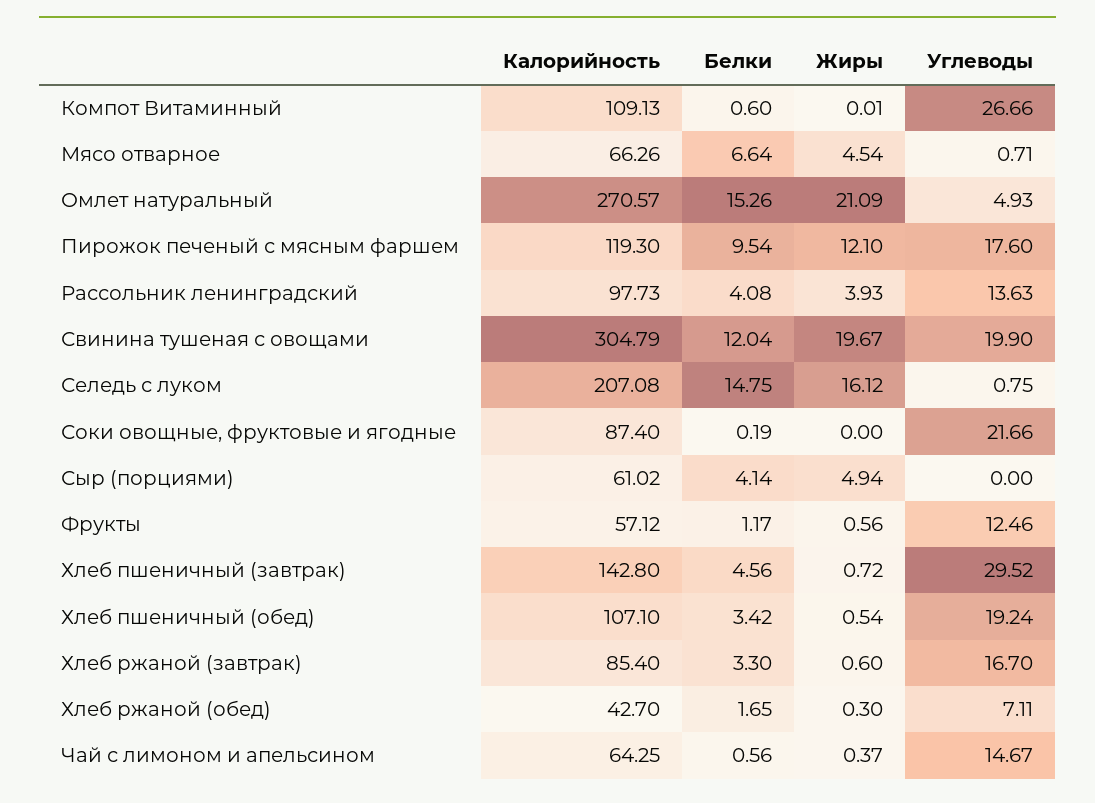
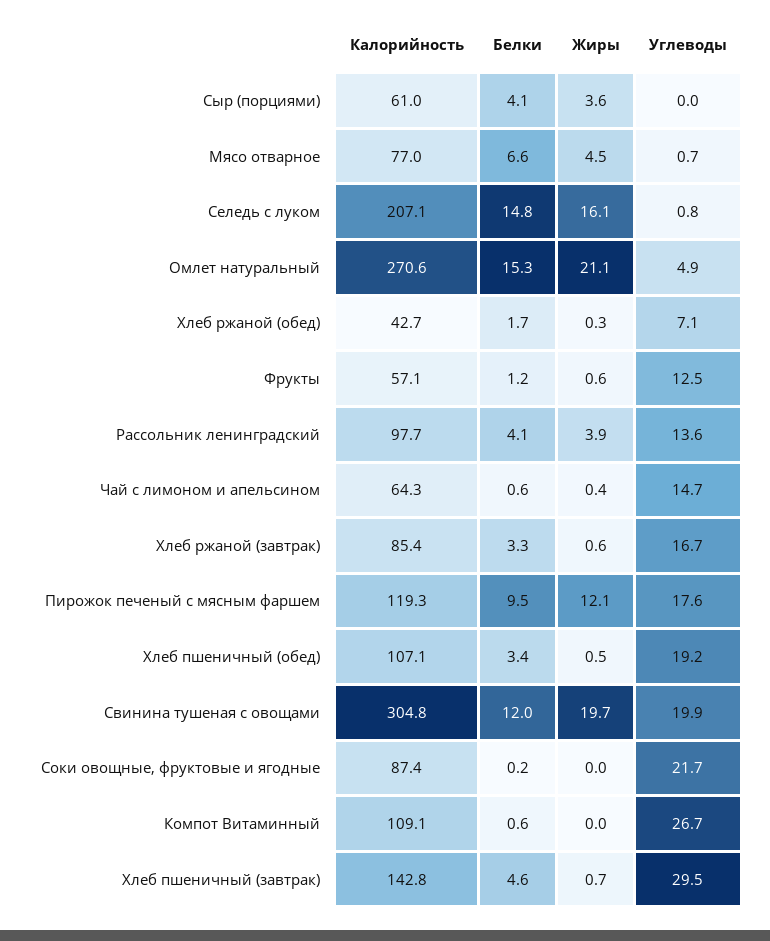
  {
    "Калорийность": {
      "Компот Витаминный": 109.13,
-     "Мясо отварное": 66.26,
+     "Мясо отварное": 77,
      "Омлет натуральный": 270.57,
      "Пирожок печеный с мясным фаршем": 119.3,
      "Рассольник ленинградский": 97.73,
      "Свинина тушеная с овощами": 304.79,
      "Селедь с луком": 207.08,
      "Соки овощные, фруктовые и ягодные": 87.4,
      "Сыр (порциями)": 61.02,
      "Фрукты": 57.12,
      "Хлеб пшеничный (завтрак)": 142.8,
      "Хлеб пшеничный (обед)": 107.1,
      "Хлеб ржаной (завтрак)": 85.4,
      "Хлеб ржаной (обед)": 42.7,
      "Чай с лимоном и апельсином": 64.25
    },
    "Белки": {
      "Компот Витаминный": 0.6,
      "Мясо отварное": 6.64,
      "Омлет натуральный": 15.26,
      "Пирожок печеный с мясным фаршем": 9.54,
      "Рассольник ленинградский": 4.08,
      "Свинина тушеная с овощами": 12.04,
      "Селедь с луком": 14.75,
      "Соки овощные, фруктовые и ягодные": 0.19,
      "Сыр (порциями)": 4.14,
      "Фрукты": 1.17,
      "Хлеб пшеничный (завтрак)": 4.56,
      "Хлеб пшеничный (обед)": 3.42,
      "Хлеб ржаной (завтрак)": 3.3,
      "Хлеб ржаной (обед)": 1.65,
      "Чай с лимоном и апельсином": 0.56
    },
    "Жиры": {
      "Компот Витаминный": 0.01,
      "Мясо отварное": 4.54,
      "Омлет натуральный": 21.09,
      "Пирожок печеный с мясным фаршем": 12.1,
      "Рассольник ленинградский": 3.93,
      "Свинина тушеная с овощами": 19.67,
      "Селедь с луком": 16.12,
      "Соки овощные, фруктовые и ягодные": 0,
-     "Сыр (порциями)": 4.94,
+     "Сыр (порциями)": 3.6,
      "Фрукты": 0.56,
      "Хлеб пшеничный (завтрак)": 0.72,
      "Хлеб пшеничный (обед)": 0.54,
      "Хлеб ржаной (завтрак)": 0.6,
      "Хлеб ржаной (обед)": 0.3,
      "Чай с лимоном и апельсином": 0.37
    },
    "Углеводы": {
      "Компот Витаминный": 26.66,
      "Мясо отварное": 0.71,
      "Омлет натуральный": 4.93,
      "Пирожок печеный с мясным фаршем": 17.6,
      "Рассольник ленинградский": 13.63,
      "Свинина тушеная с овощами": 19.9,
      "Селедь с луком": 0.75,
      "Соки овощные, фруктовые и ягодные": 21.66,
      "Сыр (порциями)": 0,
      "Фрукты": 12.46,
      "Хлеб пшеничный (завтрак)": 29.52,
      "Хлеб пшеничный (обед)": 19.24,
      "Хлеб ржаной (завтрак)": 16.7,
      "Хлеб ржаной (обед)": 7.11,
      "Чай с лимоном и апельсином": 14.67
    }
  }

